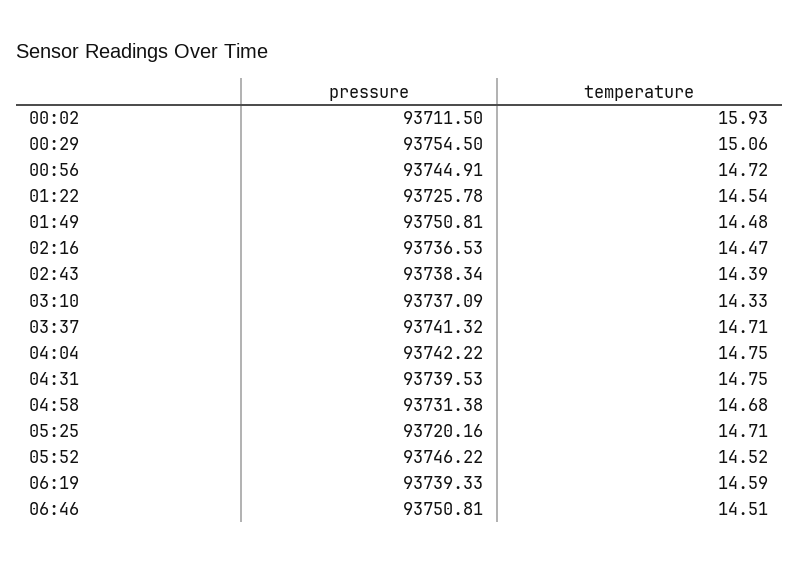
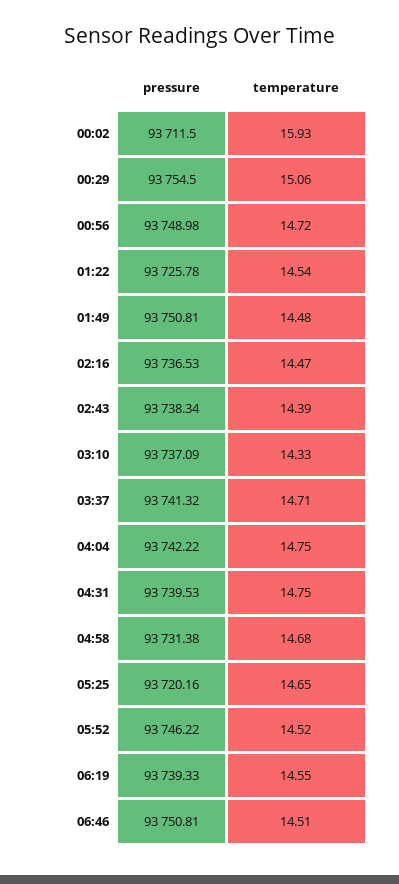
  {
    "pressure": {
      "00:02": 93711.5,
      "00:29": 93754.5,
-     "00:56": 93744.91,
+     "00:56": 93748.98,
      "01:22": 93725.78,
      "01:49": 93750.81,
      "02:16": 93736.53,
      "02:43": 93738.34,
      "03:10": 93737.09,
      "03:37": 93741.32,
      "04:04": 93742.22,
      "04:31": 93739.53,
      "04:58": 93731.38,
      "05:25": 93720.16,
      "05:52": 93746.22,
      "06:19": 93739.33,
      "06:46": 93750.81
    },
    "temperature": {
      "00:02": 15.93,
      "00:29": 15.06,
      "00:56": 14.72,
      "01:22": 14.54,
      "01:49": 14.48,
      "02:16": 14.47,
      "02:43": 14.39,
      "03:10": 14.33,
      "03:37": 14.71,
      "04:04": 14.75,
      "04:31": 14.75,
      "04:58": 14.68,
-     "05:25": 14.71,
+     "05:25": 14.65,
      "05:52": 14.52,
-     "06:19": 14.59,
+     "06:19": 14.55,
      "06:46": 14.51
    }
  }

